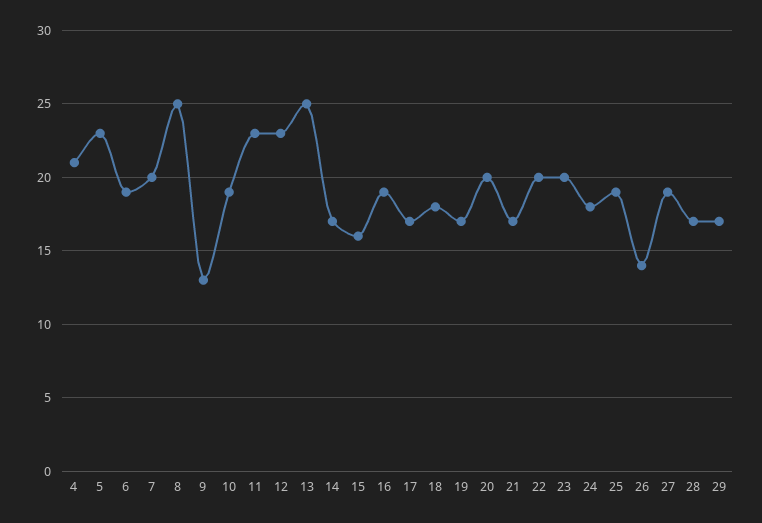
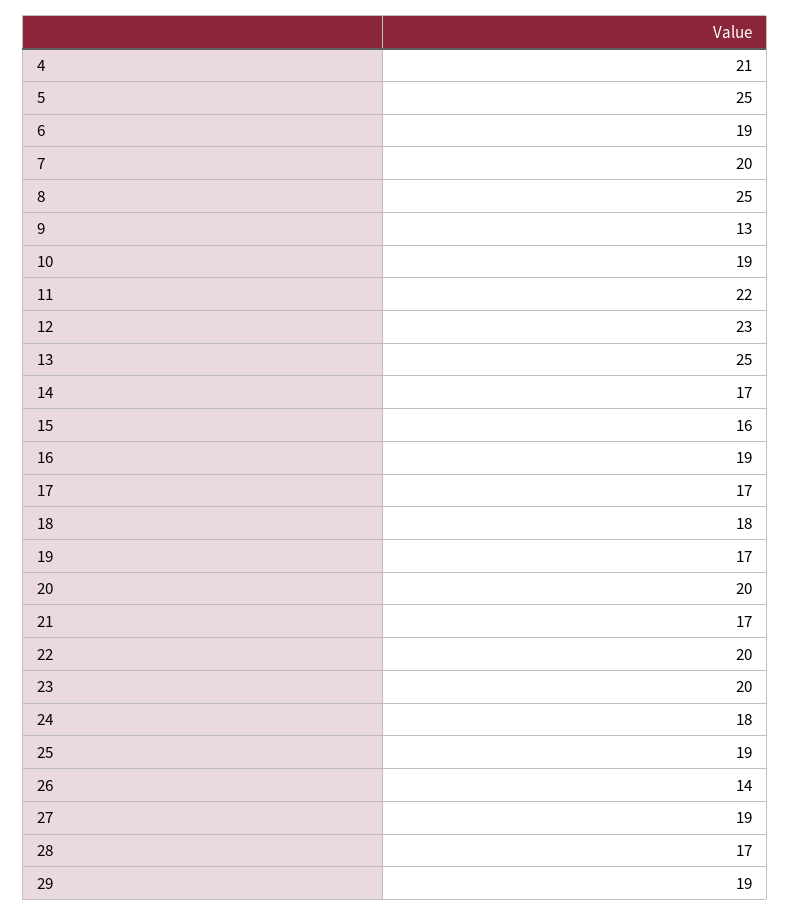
  {
    "4": 21,
-   "5": 23,
+   "5": 25,
    "6": 19,
    "7": 20,
    "8": 25,
    "9": 13,
    "10": 19,
-   "11": 23,
+   "11": 22,
    "12": 23,
    "13": 25,
    "14": 17,
    "15": 16,
    "16": 19,
    "17": 17,
    "18": 18,
    "19": 17,
    "20": 20,
    "21": 17,
    "22": 20,
    "23": 20,
    "24": 18,
    "25": 19,
    "26": 14,
    "27": 19,
    "28": 17,
-   "29": 17
+   "29": 19
  }

